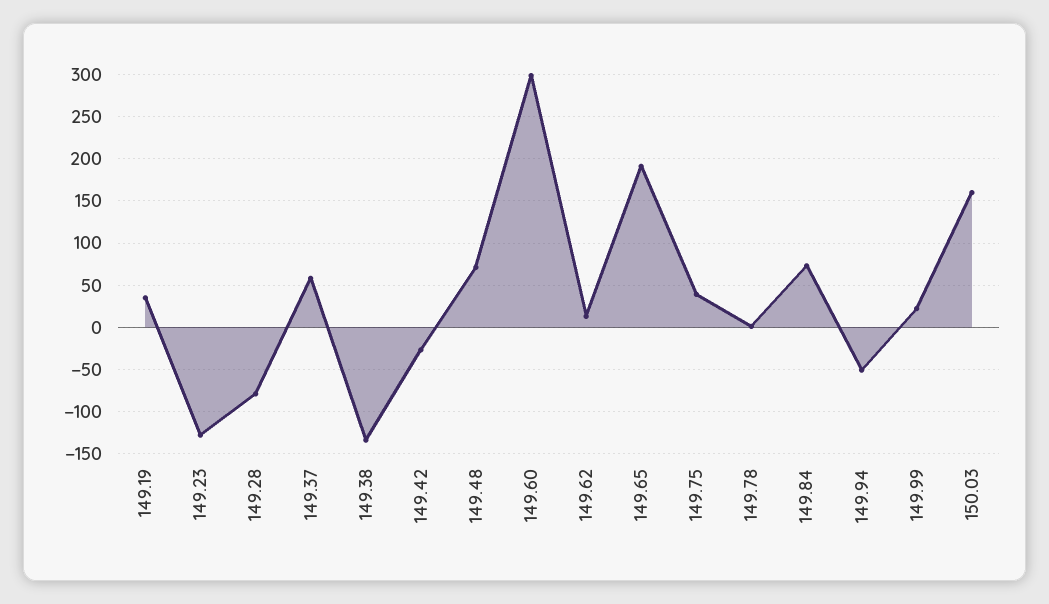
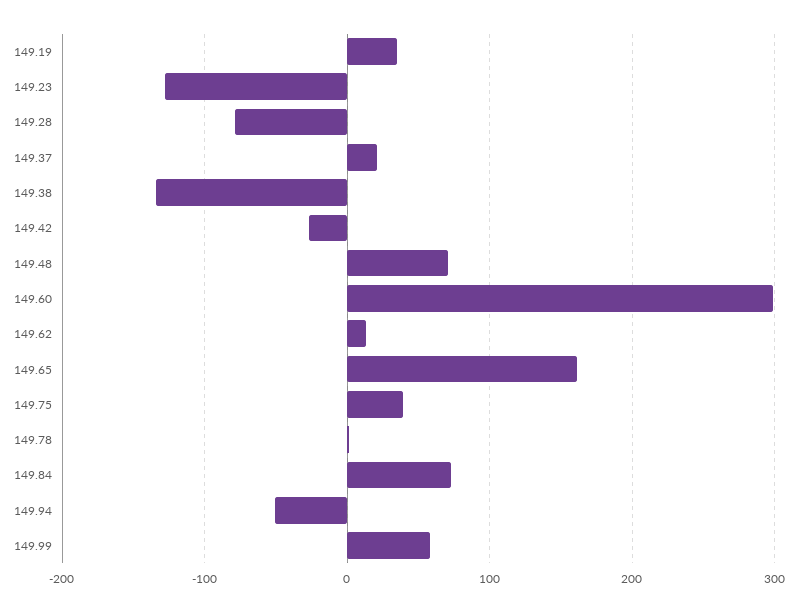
  {
    "149.19": 40,
    "149.23": -130,
    "149.28": -80,
-   "149.37": 60,
+   "149.37": 20,
    "149.38": -130,
    "149.42": -30,
    "149.48": 70,
    "149.60": 300,
    "149.62": 10,
-   "149.65": 190,
+   "149.65": 160,
    "149.75": 40,
    "149.78": 0,
    "149.84": 70,
    "149.94": -50,
-   "149.99": 20,
+   "149.99": 60
-   "150.03": 160
  }

